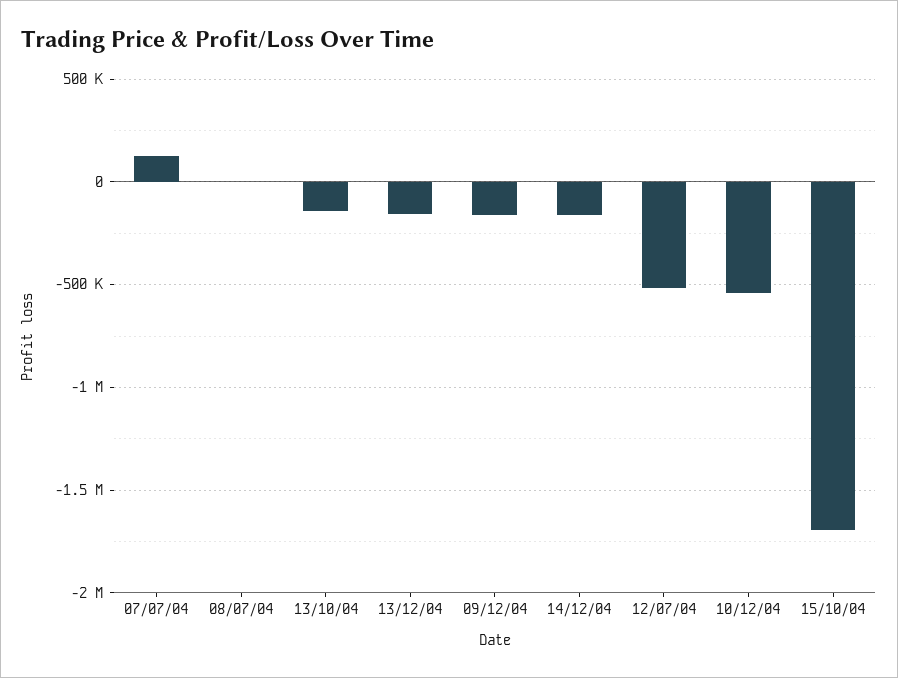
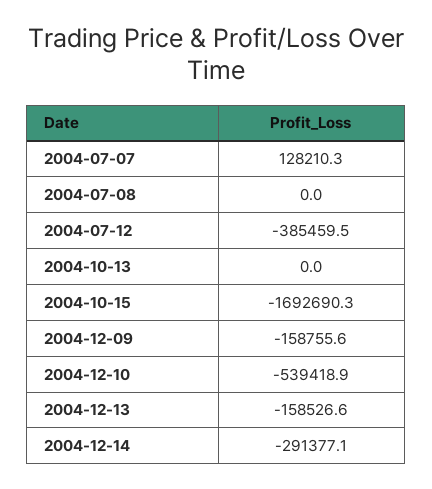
  {
    "07/07/04": 128210.3,
    "08/07/04": 0,
-   "13/10/04": -150000,
+   "13/10/04": 0,
    "13/12/04": -158526.6,
    "09/12/04": -158755.6,
-   "14/12/04": -150000,
+   "14/12/04": -291377.1,
-   "12/07/04": -500000,
+   "12/07/04": -385459.5,
    "10/12/04": -539418.9,
    "15/10/04": -1692690.3
  }

